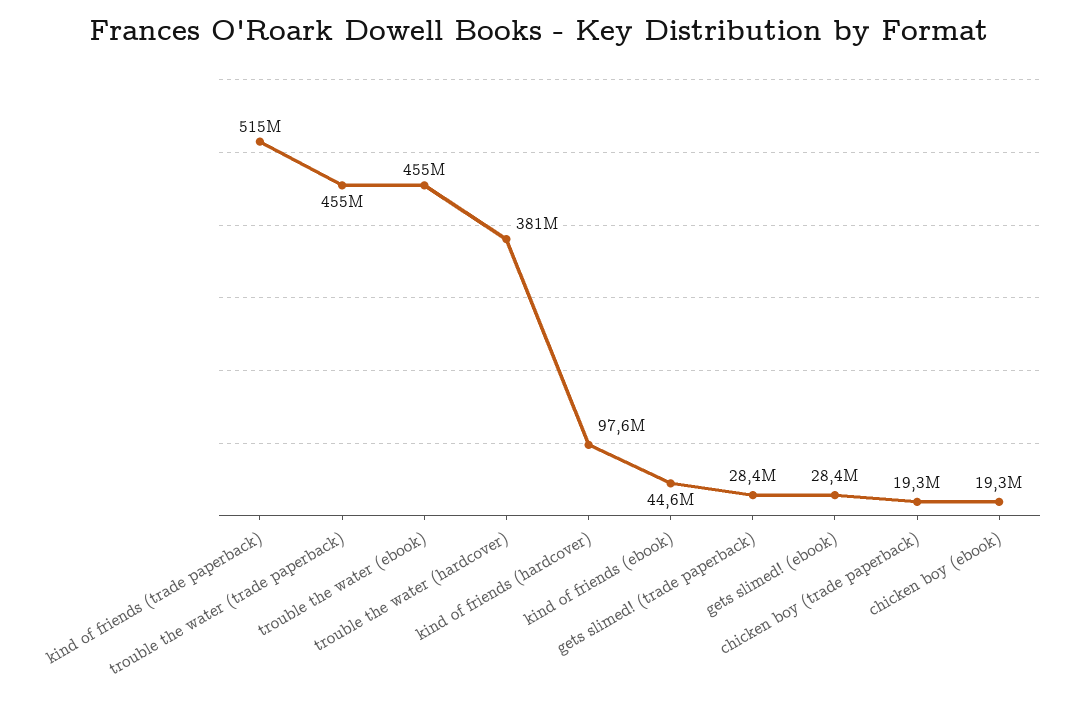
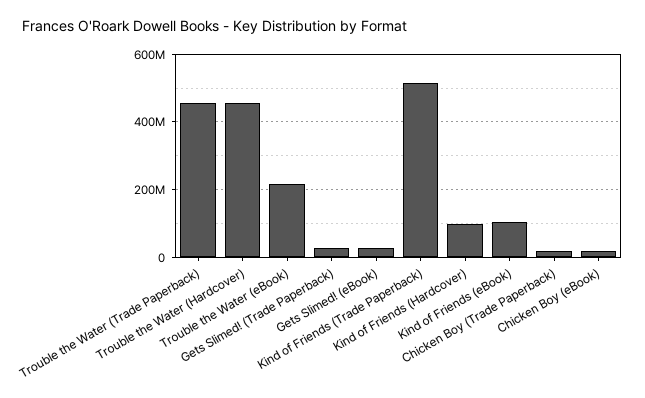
  {
    "kind of friends (trade paperback)": 515000000,
    "trouble the water (trade paperback)": 455000000,
-   "trouble the water (ebook)": 455000000,
+   "trouble the water (ebook)": 220000000,
-   "trouble the water (hardcover)": 381000000,
+   "trouble the water (hardcover)": 460000000,
    "kind of friends (hardcover)": 97600000,
-   "kind of friends (ebook)": 44600000,
+   "kind of friends (ebook)": 100000000,
    "gets slimed! (trade paperback)": 28400000,
    "gets slimed! (ebook)": 28400000,
    "chicken boy (trade paperback)": 19300000,
    "chicken boy (ebook)": 19300000
  }

